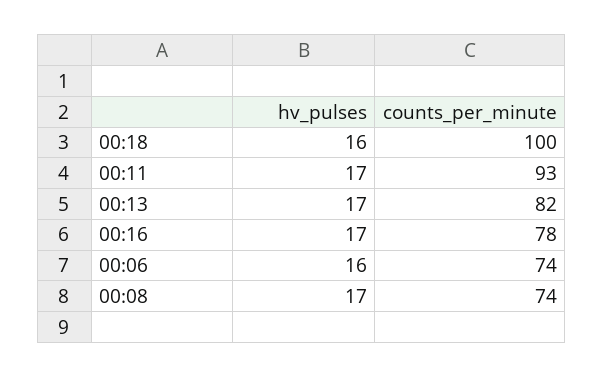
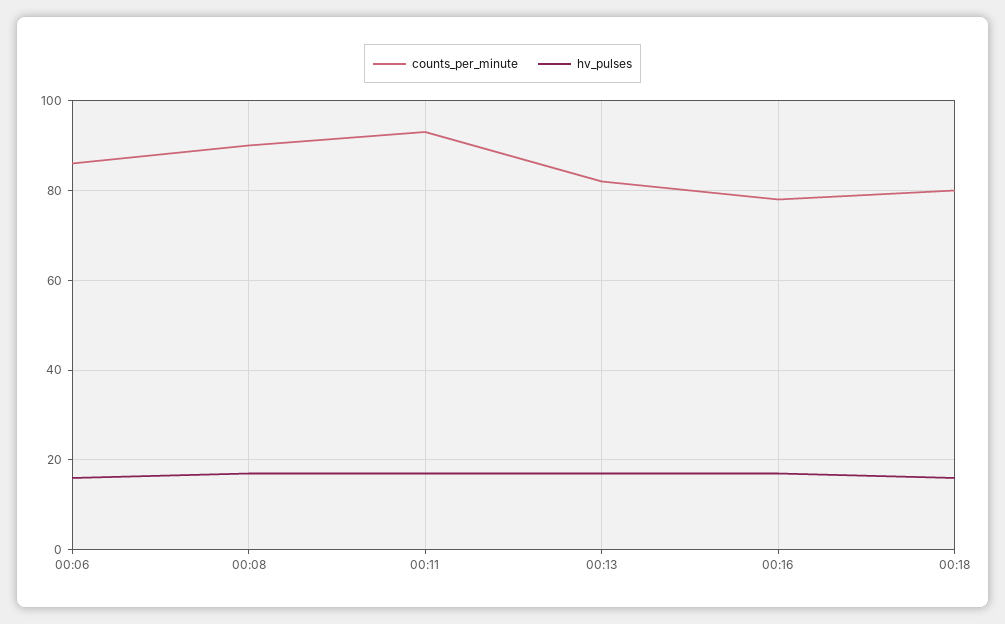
  {
    "hv_pulses": {
      "00:18": 16,
      "00:11": 17,
      "00:13": 17,
      "00:16": 17,
      "00:06": 16,
      "00:08": 17
    },
    "counts_per_minute": {
-     "00:18": 100,
+     "00:18": 80,
      "00:11": 93,
      "00:13": 82,
      "00:16": 78,
-     "00:06": 74,
+     "00:06": 85,
-     "00:08": 74
+     "00:08": 90
    }
  }

